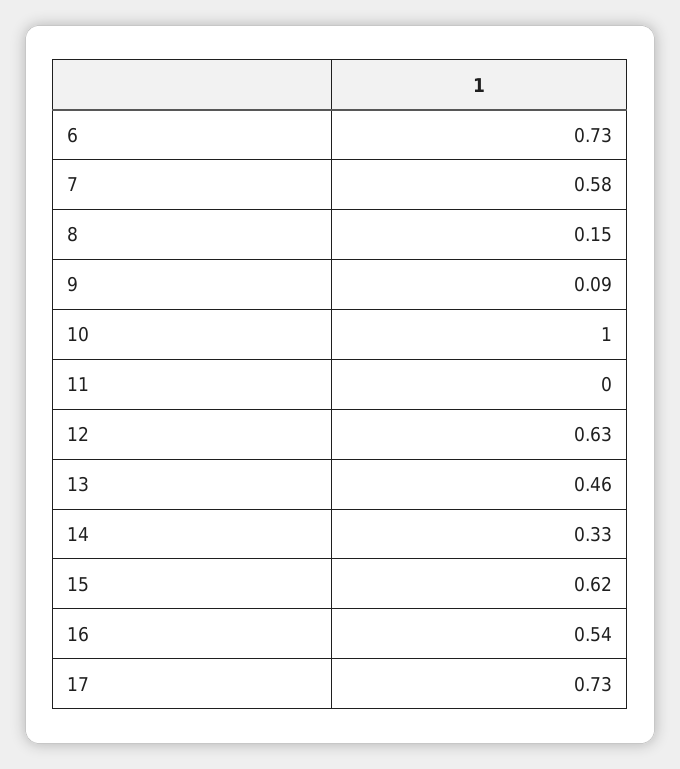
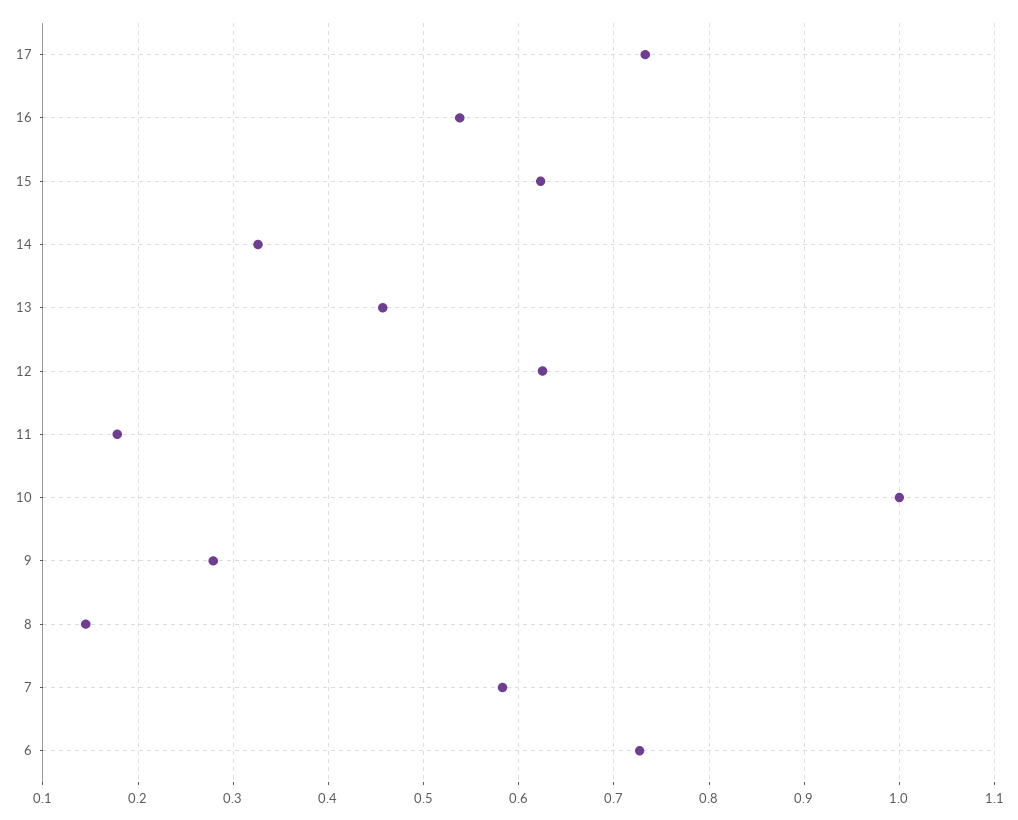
  {
    "6": 0.73,
    "7": 0.58,
    "8": 0.15,
-   "9": 0.09,
+   "9": 0.28,
    "10": 1,
-   "11": 0,
+   "11": 0.18,
    "12": 0.63,
    "13": 0.46,
    "14": 0.33,
    "15": 0.62,
    "16": 0.54,
    "17": 0.73
  }

